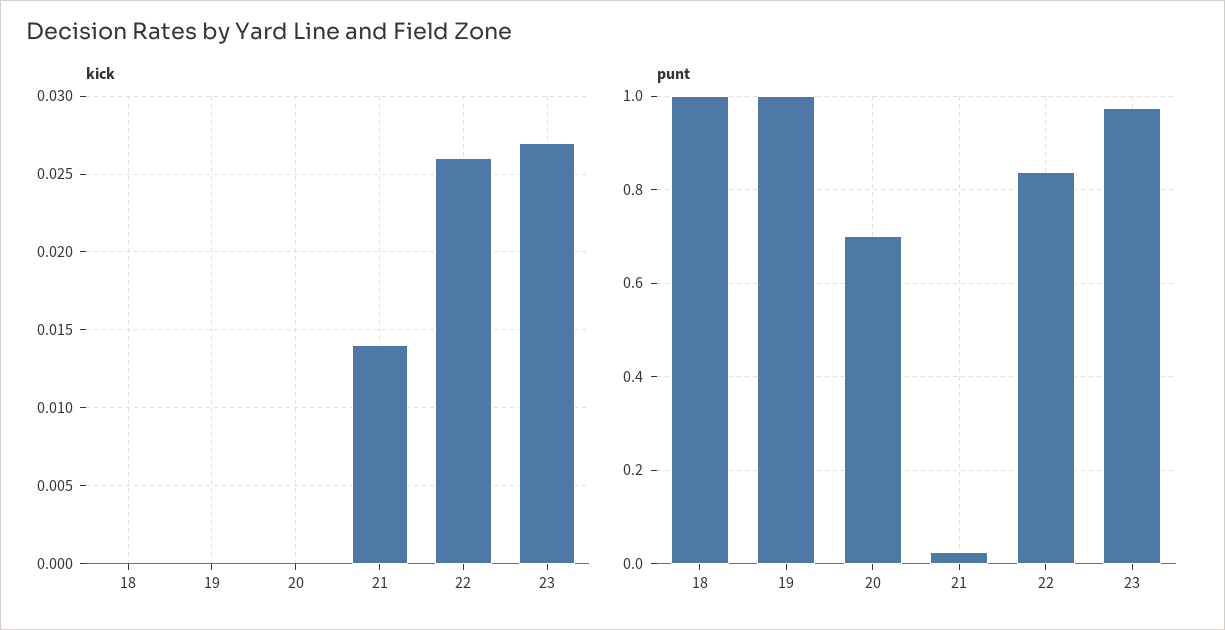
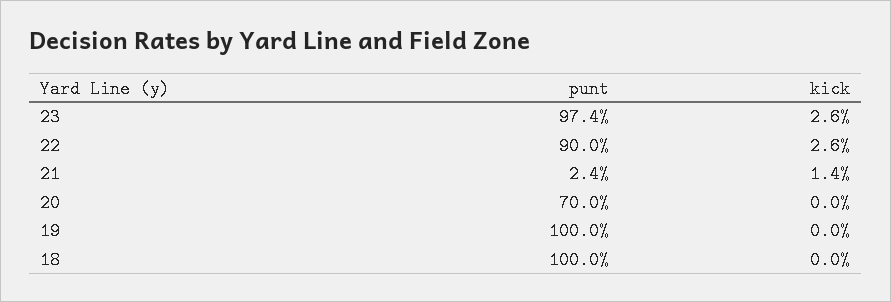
  {
    "kick": {
      "18": 0,
      "19": 0,
      "20": 0,
      "21": 0.014,
      "22": 0.026,
-     "23": 0.027
+     "23": 0.026
    },
    "punt": {
      "18": 1,
      "19": 1,
      "20": 0.7,
      "21": 0.024,
-     "22": 0.84,
+     "22": 0.9,
      "23": 0.974
    }
  }

